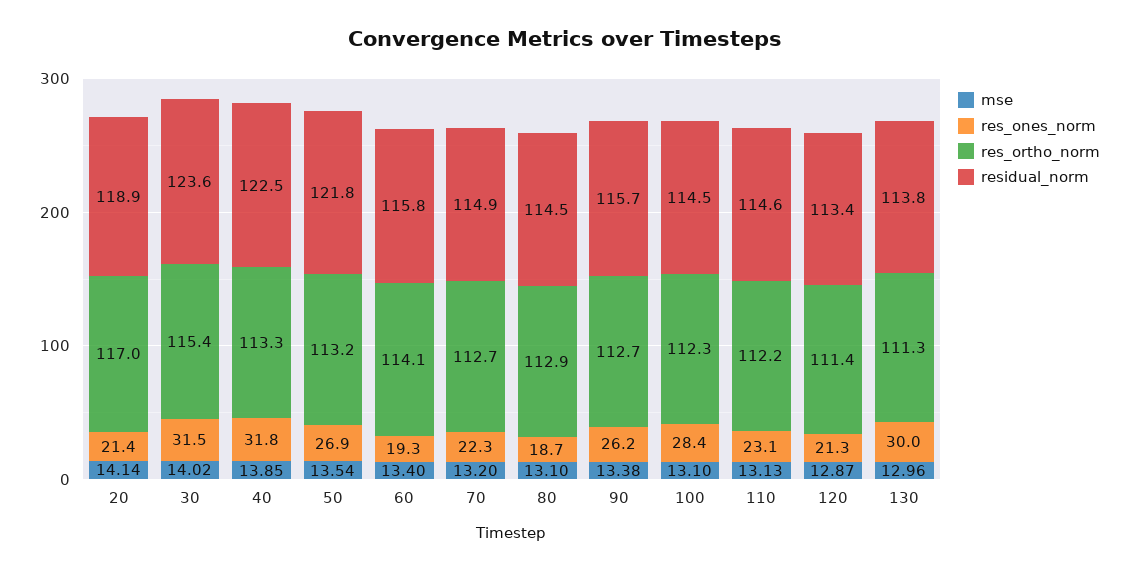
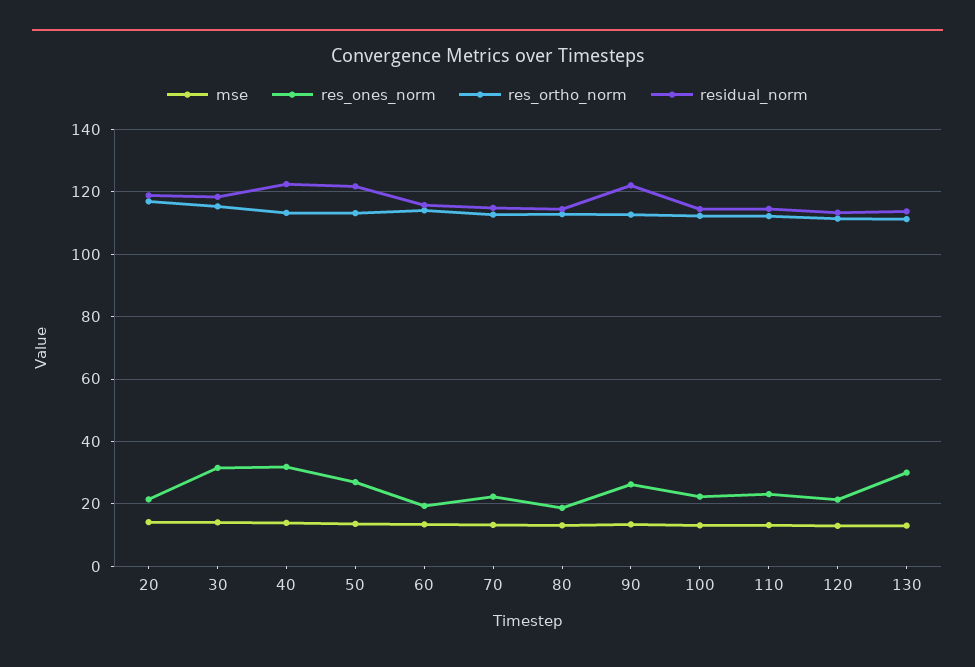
  {
    "mse": {
      "20": 14.14,
      "30": 14.02,
      "40": 13.85,
      "50": 13.54,
      "60": 13.4,
      "70": 13.2,
      "80": 13.1,
      "90": 13.38,
      "100": 13.1,
      "110": 13.13,
      "120": 12.87,
      "130": 12.96
    },
    "res_ones_norm": {
      "20": 21.4,
      "30": 31.5,
      "40": 31.8,
      "50": 26.9,
      "60": 19.3,
      "70": 22.3,
      "80": 18.7,
      "90": 26.2,
-     "100": 28.4,
+     "100": 22,
      "110": 23.1,
      "120": 21.3,
      "130": 30
    },
    "res_ortho_norm": {
      "20": 117,
      "30": 115.4,
      "40": 113.3,
      "50": 113.2,
      "60": 114.1,
      "70": 112.7,
      "80": 112.9,
      "90": 112.7,
      "100": 112.3,
      "110": 112.2,
      "120": 111.4,
      "130": 111.3
    },
    "residual_norm": {
      "20": 118.9,
-     "30": 123.6,
+     "30": 118,
      "40": 122.5,
      "50": 121.8,
      "60": 115.8,
      "70": 114.9,
      "80": 114.5,
-     "90": 115.7,
+     "90": 122,
      "100": 114.5,
      "110": 114.6,
      "120": 113.4,
      "130": 113.8
    }
  }

